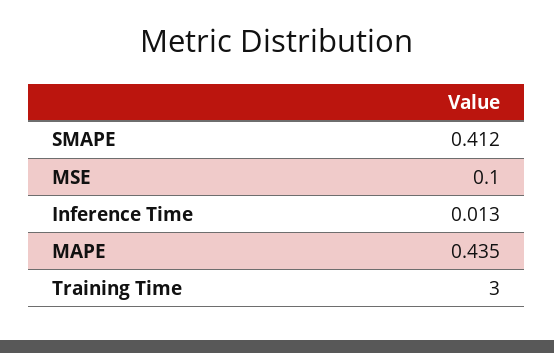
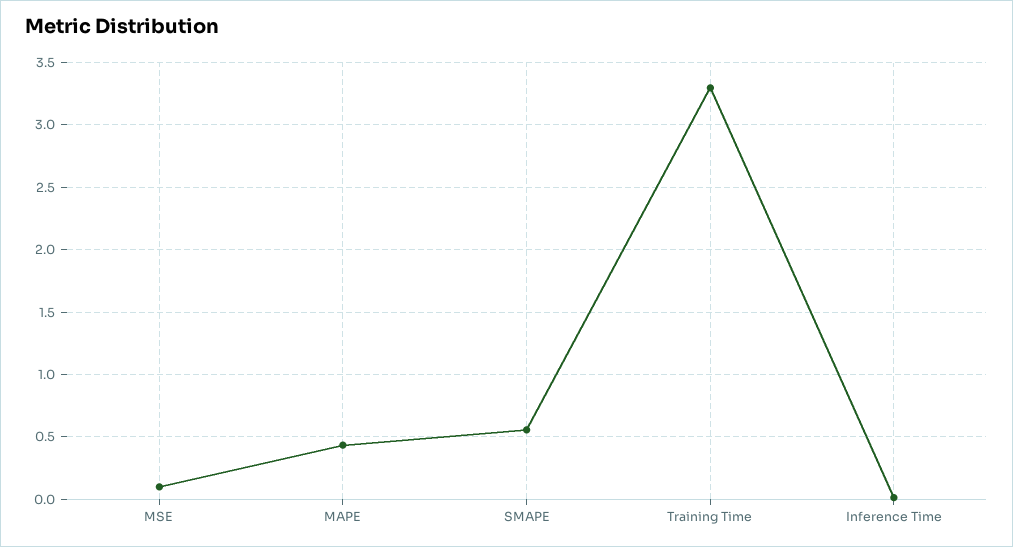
  {
-   "SMAPE": 0.412,
+   "SMAPE": 0.55,
    "MSE": 0.1,
    "Inference Time": 0.013,
    "MAPE": 0.435,
-   "Training Time": 3
+   "Training Time": 3.3
  }

